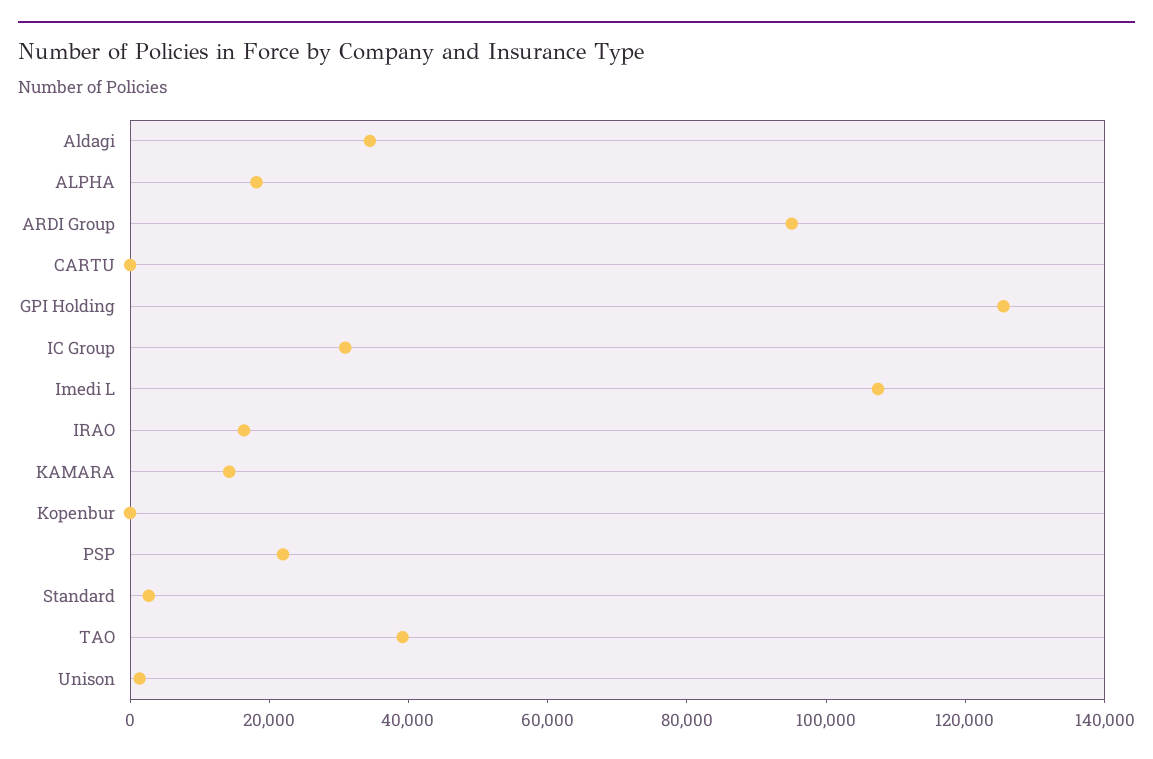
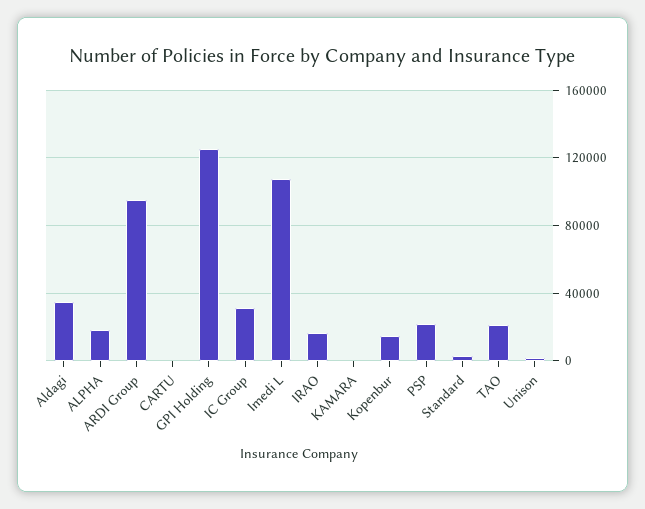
  {
    "Aldagi": 35000,
    "ALPHA": 20000,
    "ARDI Group": 95000,
    "CARTU": 0,
    "GPI Holding": 125000,
    "IC Group": 30000,
    "Imedi L": 105000,
    "IRAO": 15000,
-   "KAMARA": 15000,
+   "KAMARA": 0,
-   "Kopenbur": 0,
+   "Kopenbur": 15000,
    "PSP": 20000,
    "Standard": 5000,
-   "TAO": 40000,
+   "TAO": 20000,
    "Unison": 0
  }

